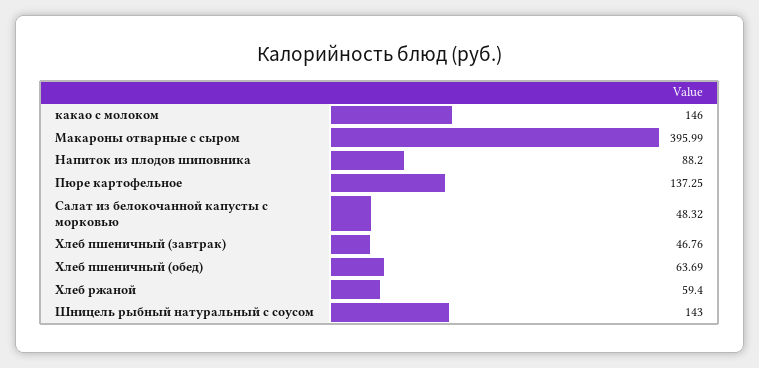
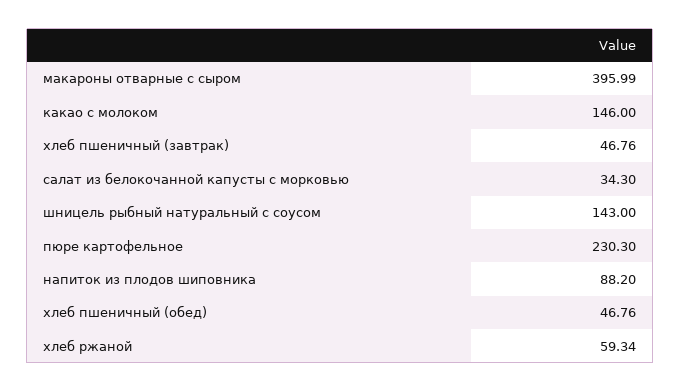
  {
    "какао с молоком": 146,
    "Макароны отварные с сыром": 395.99,
    "Напиток из плодов шиповника": 88.2,
-   "Пюре картофельное": 137.25,
+   "Пюре картофельное": 230.3,
-   "Салат из белокочанной капусты с морковью": 48.32,
+   "Салат из белокочанной капусты с морковью": 34.3,
    "Хлеб пшеничный (завтрак)": 46.76,
-   "Хлеб пшеничный (обед)": 63.69,
+   "Хлеб пшеничный (обед)": 46.76,
-   "Хлеб ржаной": 59.4,
+   "Хлеб ржаной": 59.34,
    "Шницель рыбный натуральный с соусом": 143
  }

